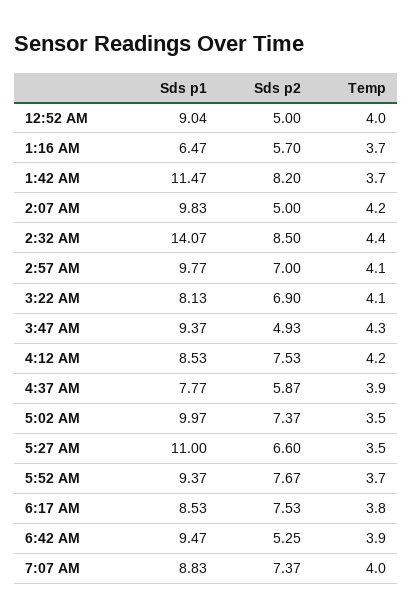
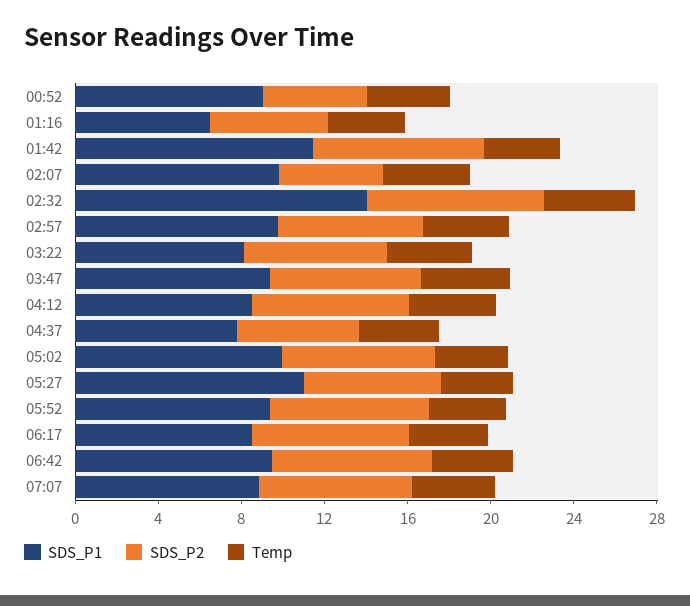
  {
    "Sds p1": {
      "12:52 AM": 9.04,
      "1:16 AM": 6.47,
      "1:42 AM": 11.47,
      "2:07 AM": 9.83,
      "2:32 AM": 14.07,
      "2:57 AM": 9.77,
      "3:22 AM": 8.13,
      "3:47 AM": 9.37,
      "4:12 AM": 8.53,
      "4:37 AM": 7.77,
      "5:02 AM": 9.97,
      "5:27 AM": 11,
      "5:52 AM": 9.37,
      "6:17 AM": 8.53,
      "6:42 AM": 9.47,
      "7:07 AM": 8.83
    },
    "Sds p2": {
      "12:52 AM": 5,
      "1:16 AM": 5.7,
      "1:42 AM": 8.2,
      "2:07 AM": 5,
      "2:32 AM": 8.5,
      "2:57 AM": 7,
      "3:22 AM": 6.9,
-     "3:47 AM": 4.93,
+     "3:47 AM": 7,
      "4:12 AM": 7.53,
      "4:37 AM": 5.87,
      "5:02 AM": 7.37,
      "5:27 AM": 6.6,
      "5:52 AM": 7.67,
      "6:17 AM": 7.53,
-     "6:42 AM": 5.25,
+     "6:42 AM": 8,
      "7:07 AM": 7.37
    },
    "Temp": {
      "12:52 AM": 4,
      "1:16 AM": 3.7,
      "1:42 AM": 3.7,
      "2:07 AM": 4.2,
      "2:32 AM": 4.4,
      "2:57 AM": 4.1,
      "3:22 AM": 4.1,
      "3:47 AM": 4.3,
      "4:12 AM": 4.2,
      "4:37 AM": 3.9,
      "5:02 AM": 3.5,
      "5:27 AM": 3.5,
      "5:52 AM": 3.7,
      "6:17 AM": 3.8,
      "6:42 AM": 3.9,
      "7:07 AM": 4
    }
  }

